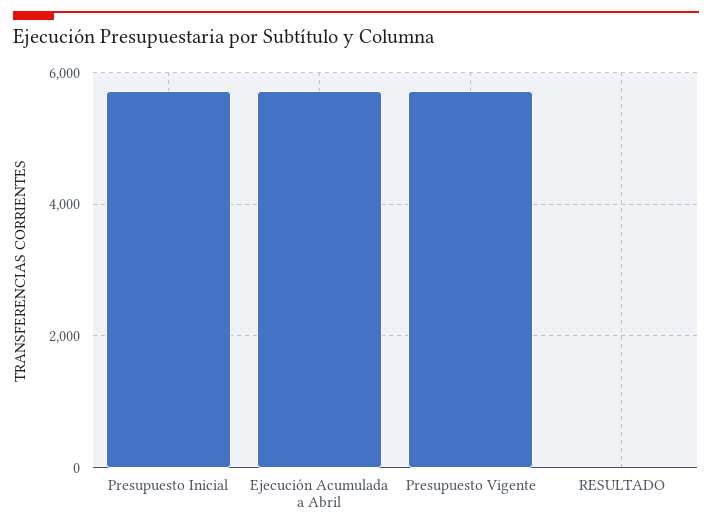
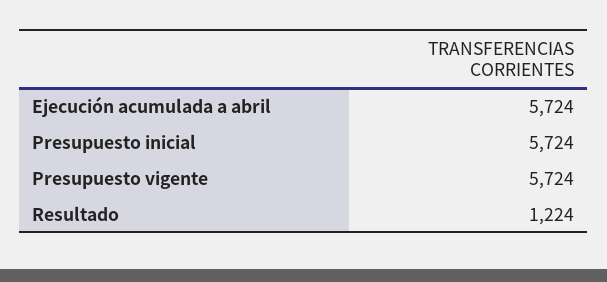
  {
    "Presupuesto Inicial": 5724,
    "Ejecución Acumulada a Abril": 5724,
    "Presupuesto Vigente": 5724,
-   "RESULTADO": 0
+   "RESULTADO": 1224
  }

